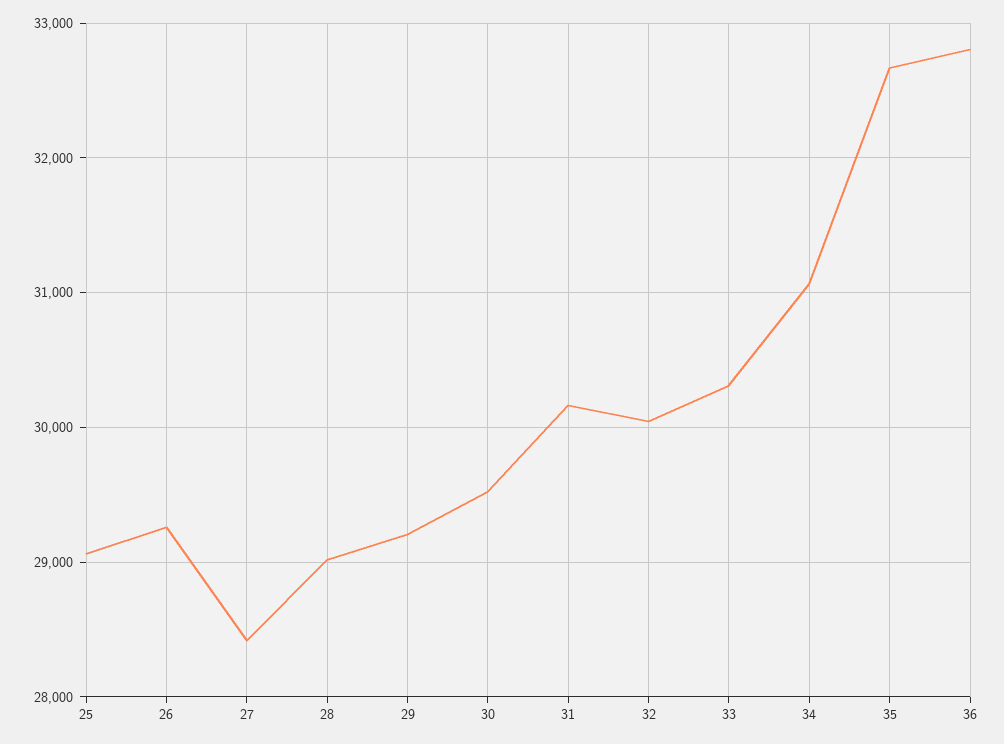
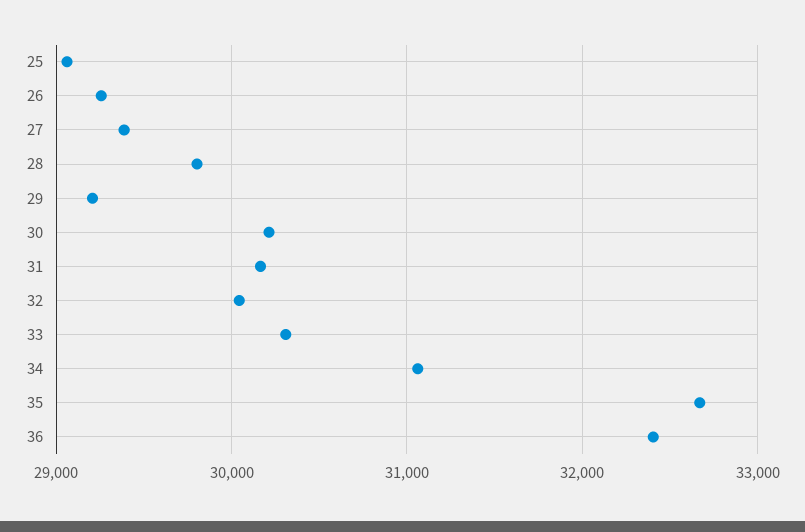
  {
    "25": 29100,
    "26": 29300,
-   "27": 28400,
+   "27": 29400,
-   "28": 29000,
+   "28": 29800,
    "29": 29200,
-   "30": 29500,
+   "30": 30200,
    "31": 30200,
    "32": 30000,
    "33": 30300,
    "34": 31100,
    "35": 32700,
-   "36": 32800
+   "36": 32400
  }

